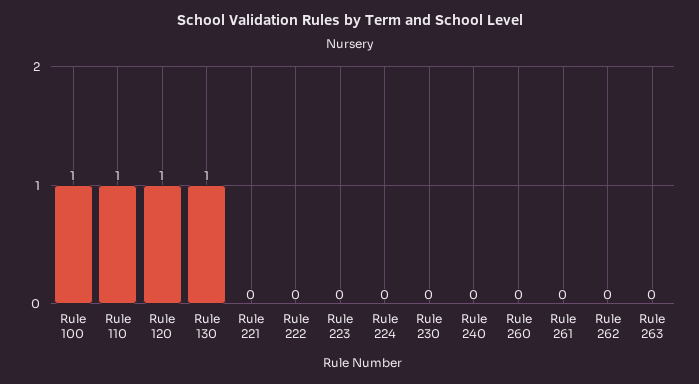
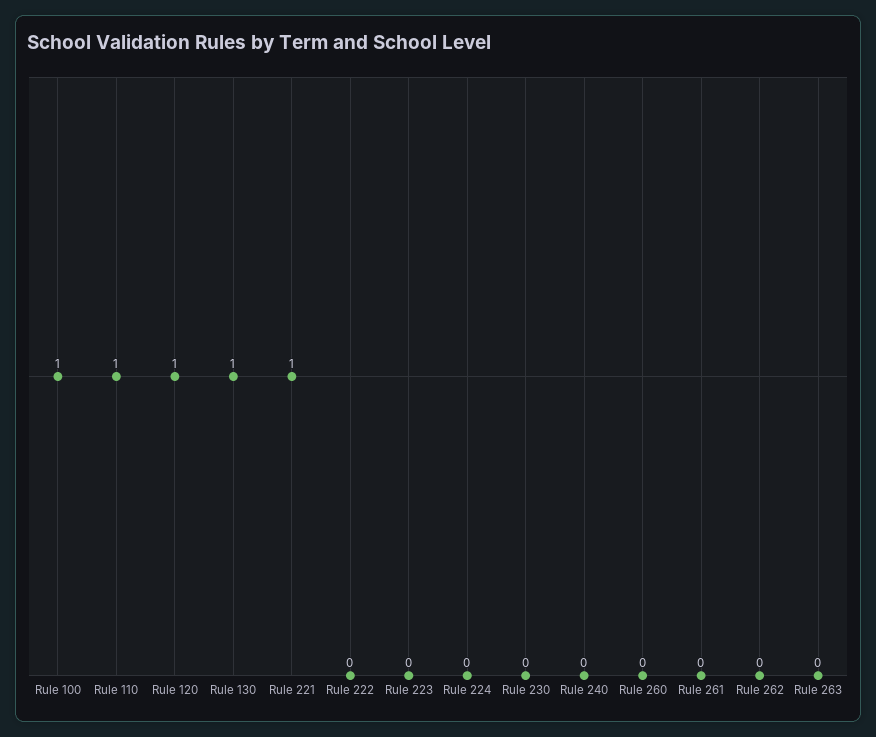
  {
    "Rule 100": 1,
    "Rule 110": 1,
    "Rule 120": 1,
    "Rule 130": 1,
-   "Rule 221": 0,
+   "Rule 221": 1,
    "Rule 222": 0,
    "Rule 223": 0,
    "Rule 224": 0,
    "Rule 230": 0,
    "Rule 240": 0,
    "Rule 260": 0,
    "Rule 261": 0,
    "Rule 262": 0,
    "Rule 263": 0
  }

